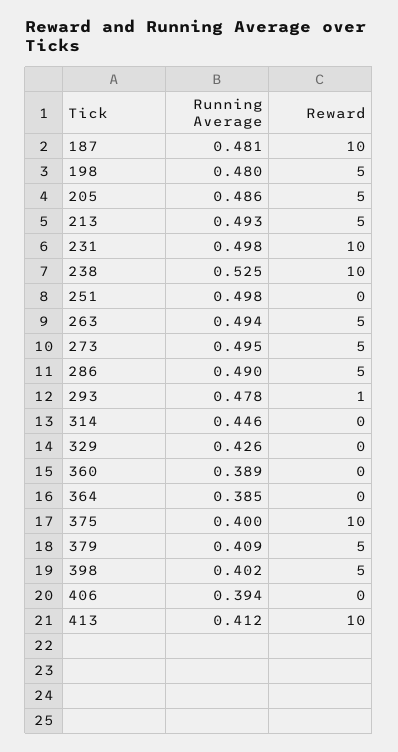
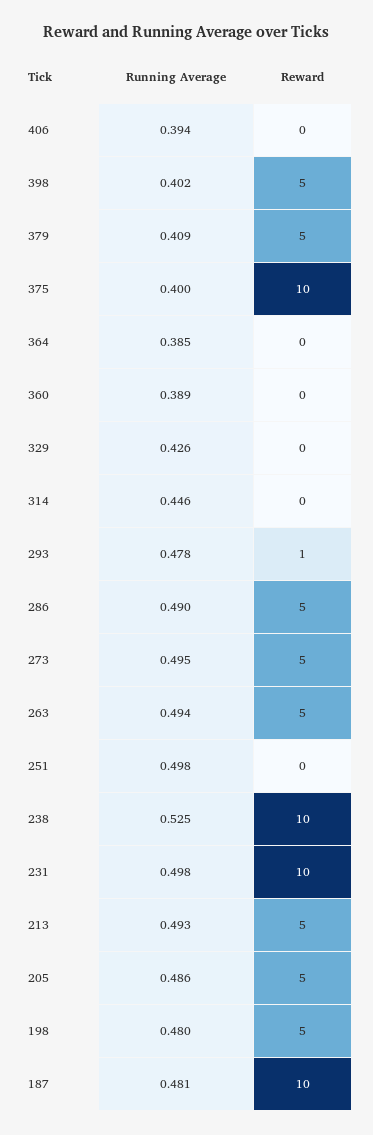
  {
    "Running Average": {
      "187": 0.481,
      "198": 0.48,
      "205": 0.486,
      "213": 0.493,
      "231": 0.498,
      "238": 0.525,
      "251": 0.498,
      "263": 0.494,
      "273": 0.495,
      "286": 0.49,
      "293": 0.478,
      "314": 0.446,
      "329": 0.426,
      "360": 0.389,
      "364": 0.385,
      "375": 0.4,
      "379": 0.409,
      "398": 0.402,
-     "406": 0.394,
+     "406": 0.394
-     "413": 0.412
    },
    "Reward": {
      "187": 10,
      "198": 5,
      "205": 5,
      "213": 5,
      "231": 10,
      "238": 10,
      "251": 0,
      "263": 5,
      "273": 5,
      "286": 5,
      "293": 1,
      "314": 0,
      "329": 0,
      "360": 0,
      "364": 0,
      "375": 10,
      "379": 5,
      "398": 5,
-     "406": 0,
+     "406": 0
-     "413": 10
    }
  }

